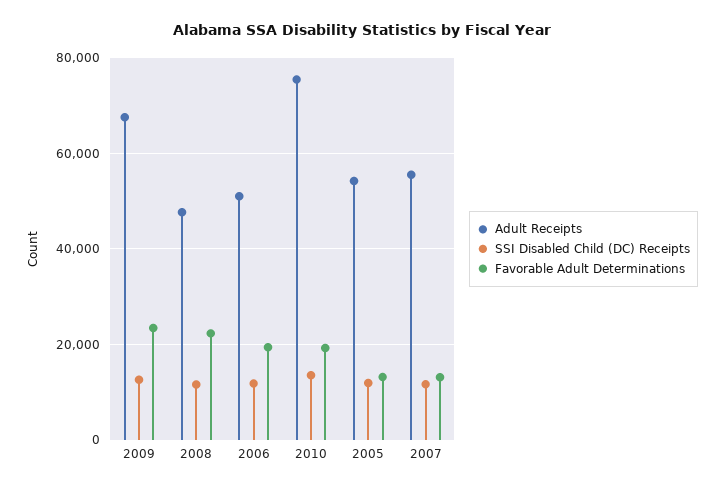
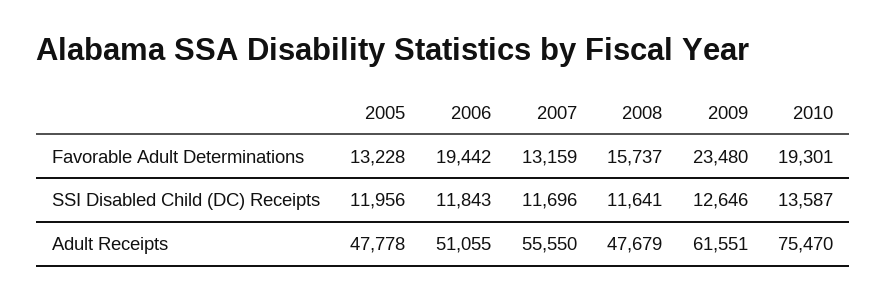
  {
    "Adult Receipts": {
-     "2009": 68000,
+     "2009": 61551,
      "2008": 47679,
      "2006": 51055,
      "2010": 75470,
-     "2005": 54000,
+     "2005": 47778,
      "2007": 55550
    },
    "SSI Disabled Child (DC) Receipts": {
      "2009": 12646,
      "2008": 11641,
      "2006": 11843,
      "2010": 13587,
      "2005": 11956,
      "2007": 11696
    },
    "Favorable Adult Determinations": {
      "2009": 23480,
-     "2008": 22000,
+     "2008": 15737,
      "2006": 19442,
      "2010": 19301,
      "2005": 13228,
      "2007": 13159
    }
  }

